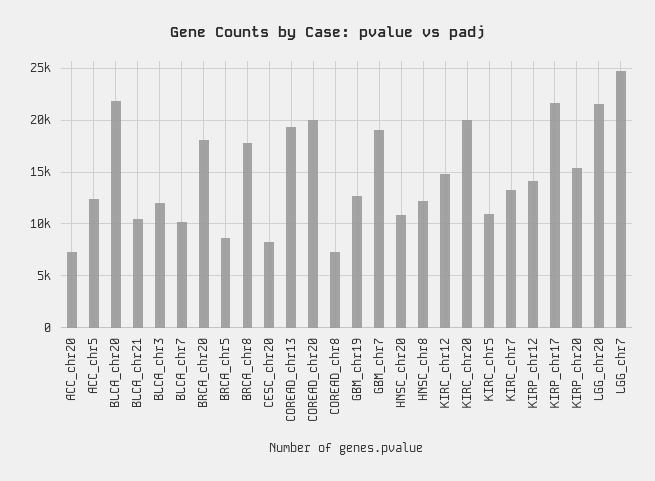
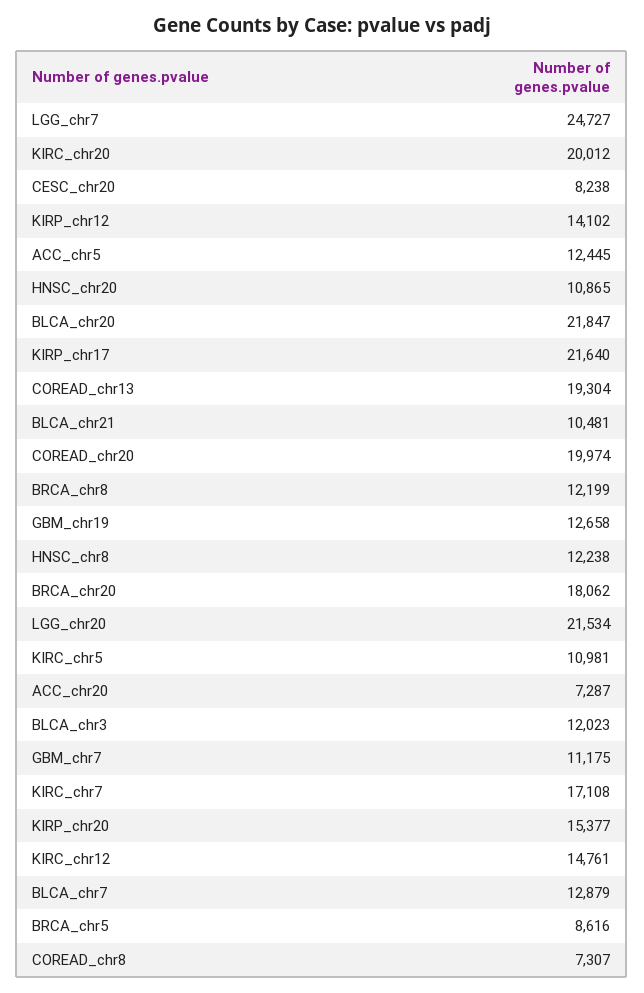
  {
    "ACC_chr20": 7287,
    "ACC_chr5": 12445,
    "BLCA_chr20": 21847,
    "BLCA_chr21": 10481,
    "BLCA_chr3": 12023,
-   "BLCA_chr7": 10000,
+   "BLCA_chr7": 12879,
    "BRCA_chr20": 18062,
    "BRCA_chr5": 8616,
-   "BRCA_chr8": 18000,
+   "BRCA_chr8": 12199,
    "CESC_chr20": 8238,
    "COREAD_chr13": 19304,
    "COREAD_chr20": 19974,
    "COREAD_chr8": 7307,
    "GBM_chr19": 12658,
-   "GBM_chr7": 19000,
+   "GBM_chr7": 11175,
    "HNSC_chr20": 10865,
    "HNSC_chr8": 12238,
    "KIRC_chr12": 14761,
    "KIRC_chr20": 20012,
    "KIRC_chr5": 10981,
-   "KIRC_chr7": 13000,
+   "KIRC_chr7": 17108,
    "KIRP_chr12": 14102,
    "KIRP_chr17": 21640,
    "KIRP_chr20": 15377,
    "LGG_chr20": 21534,
    "LGG_chr7": 24727
  }

